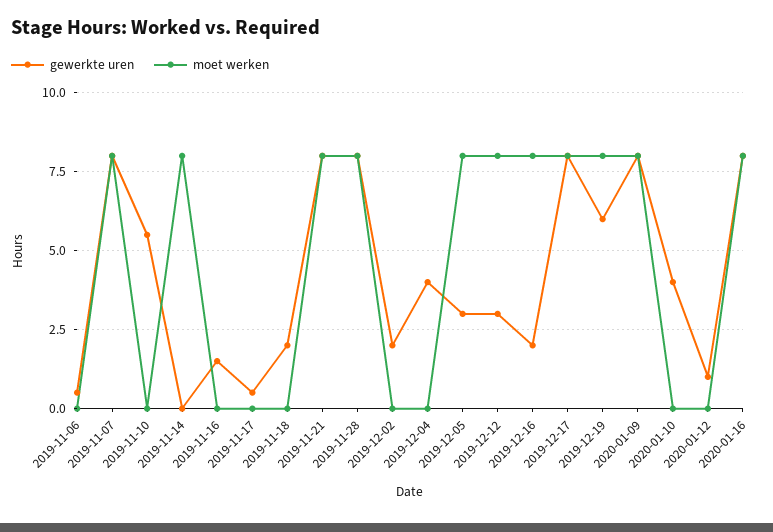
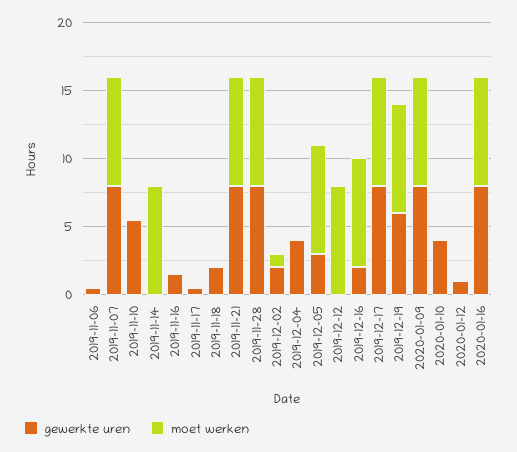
  {
    "gewerkte uren": {
      "2019-11-06": 0.5,
      "2019-11-07": 8,
      "2019-11-10": 5.5,
      "2019-11-14": 0,
      "2019-11-16": 1.5,
      "2019-11-17": 0.5,
      "2019-11-18": 2,
      "2019-11-21": 8,
      "2019-11-28": 8,
      "2019-12-02": 2,
      "2019-12-04": 4,
      "2019-12-05": 3,
-     "2019-12-12": 3,
+     "2019-12-12": 0,
      "2019-12-16": 2,
      "2019-12-17": 8,
      "2019-12-19": 6,
      "2020-01-09": 8,
      "2020-01-10": 4,
      "2020-01-12": 1,
      "2020-01-16": 8
    },
    "moet werken": {
      "2019-11-06": 0,
      "2019-11-07": 8,
      "2019-11-10": 0,
      "2019-11-14": 8,
      "2019-11-16": 0,
      "2019-11-17": 0,
      "2019-11-18": 0,
      "2019-11-21": 8,
      "2019-11-28": 8,
-     "2019-12-02": 0,
+     "2019-12-02": 1,
      "2019-12-04": 0,
      "2019-12-05": 8,
      "2019-12-12": 8,
      "2019-12-16": 8,
      "2019-12-17": 8,
      "2019-12-19": 8,
      "2020-01-09": 8,
      "2020-01-10": 0,
      "2020-01-12": 0,
      "2020-01-16": 8
    }
  }

